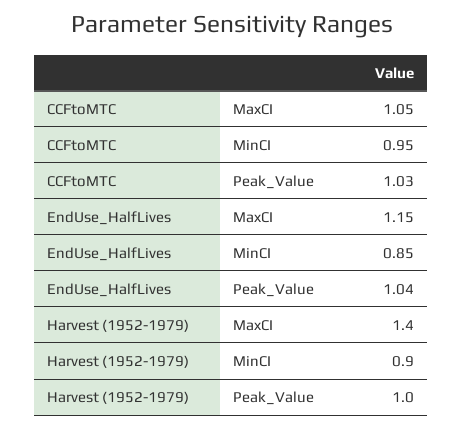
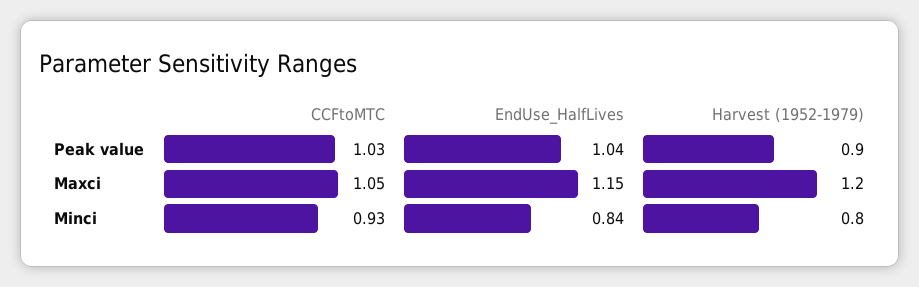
  {
    "CCFtoMTC": {
      "MaxCI": 1.05,
-     "MinCI": 0.95,
+     "MinCI": 0.93,
      "Peak_Value": 1.03
    },
    "EndUse_HalfLives": {
      "MaxCI": 1.15,
-     "MinCI": 0.85,
+     "MinCI": 0.84,
      "Peak_Value": 1.04
    },
    "Harvest (1952-1979)": {
-     "MaxCI": 1.4,
+     "MaxCI": 1.2,
-     "MinCI": 0.9,
+     "MinCI": 0.8,
-     "Peak_Value": 1
+     "Peak_Value": 0.9
    }
  }

